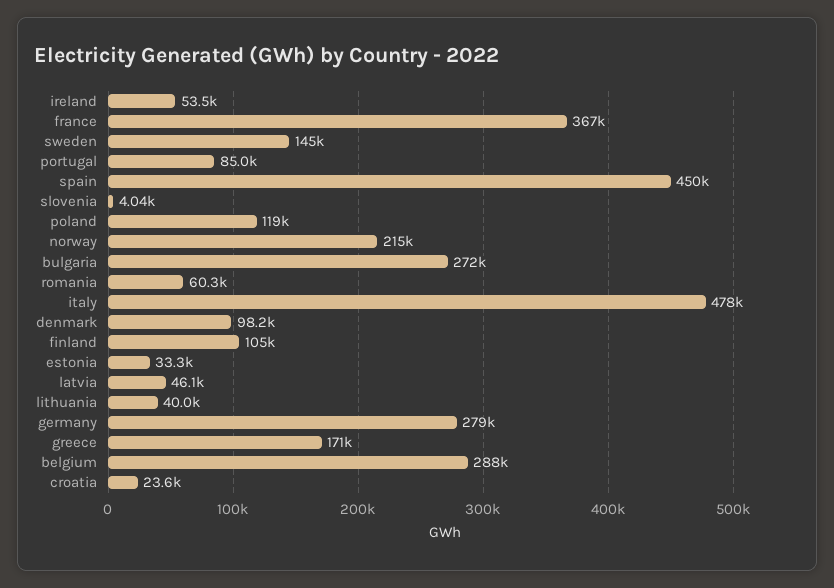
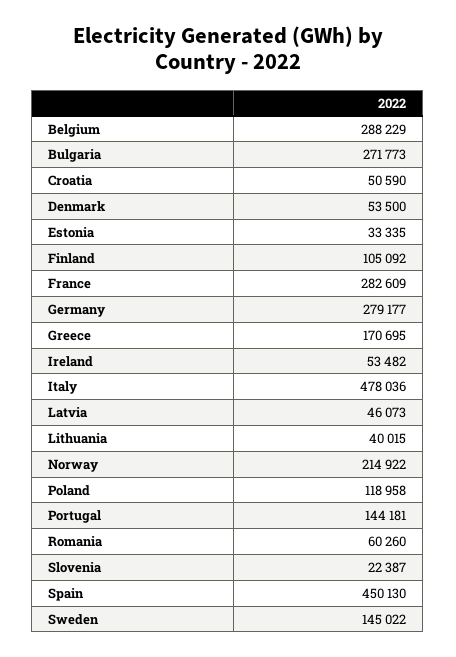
  {
    "ireland": 53482,
-   "france": 367000,
+   "france": 282609,
    "sweden": 145022,
-   "portugal": 85000,
+   "portugal": 144181,
    "spain": 450130,
-   "slovenia": 4040,
+   "slovenia": 22387,
    "poland": 118958,
    "norway": 214922,
    "bulgaria": 271773,
    "romania": 60260,
    "italy": 478036,
-   "denmark": 98200,
+   "denmark": 53500,
    "finland": 105092,
    "estonia": 33335,
    "latvia": 46073,
    "lithuania": 40015,
    "germany": 279177,
    "greece": 170695,
    "belgium": 288229,
-   "croatia": 23600
+   "croatia": 50590
  }

